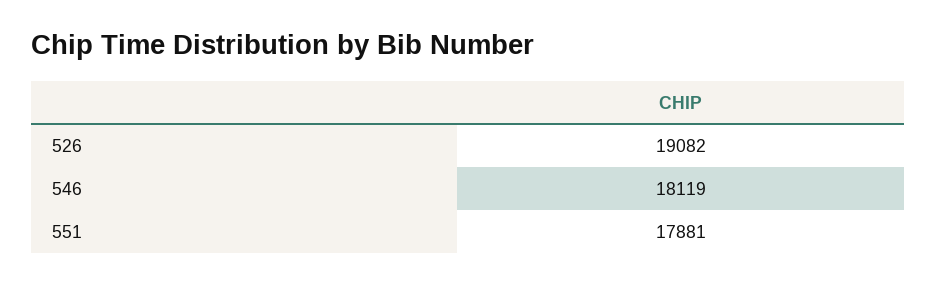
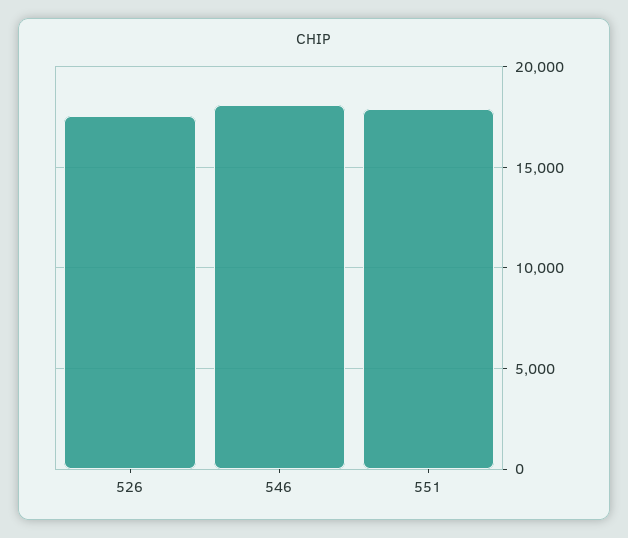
  {
-   "526": 19082,
+   "526": 17500,
    "546": 18119,
    "551": 17881
  }

